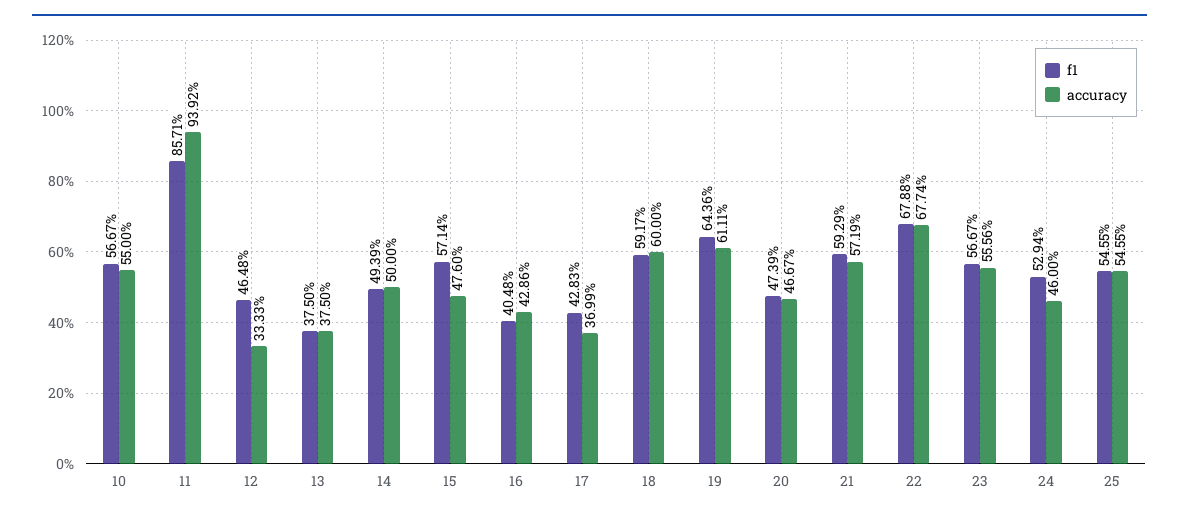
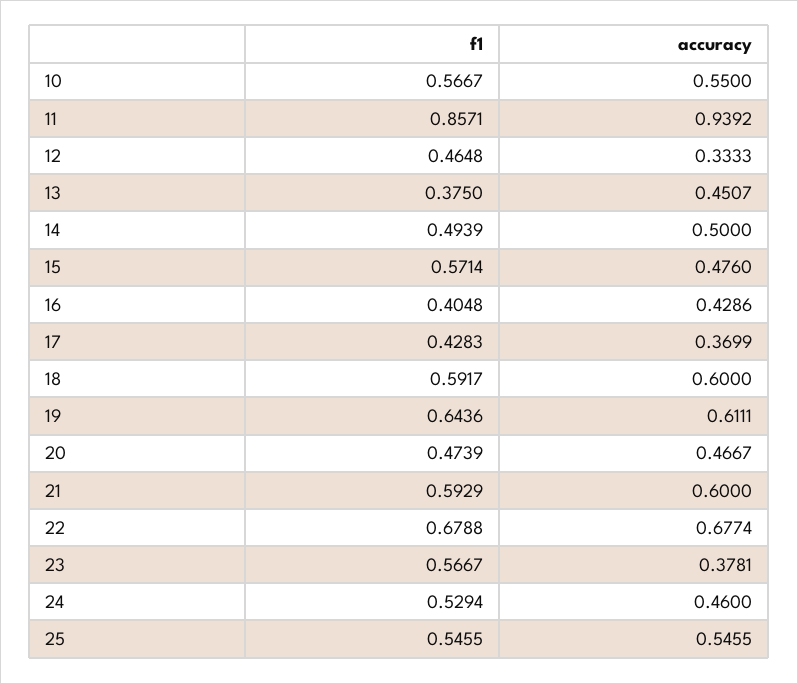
  {
    "f1": {
      "10": 0.5667,
      "11": 0.8571,
      "12": 0.4648,
      "13": 0.375,
      "14": 0.4939,
      "15": 0.5714,
      "16": 0.4048,
      "17": 0.4283,
      "18": 0.5917,
      "19": 0.6436,
      "20": 0.4739,
      "21": 0.5929,
      "22": 0.6788,
      "23": 0.5667,
      "24": 0.5294,
      "25": 0.5455
    },
    "accuracy": {
      "10": 0.55,
      "11": 0.9392,
      "12": 0.3333,
-     "13": 0.375,
+     "13": 0.4507,
      "14": 0.5,
      "15": 0.476,
      "16": 0.4286,
      "17": 0.3699,
      "18": 0.6,
      "19": 0.6111,
      "20": 0.4667,
-     "21": 0.5719,
+     "21": 0.6,
      "22": 0.6774,
-     "23": 0.5556,
+     "23": 0.3781,
      "24": 0.46,
      "25": 0.5455
    }
  }

